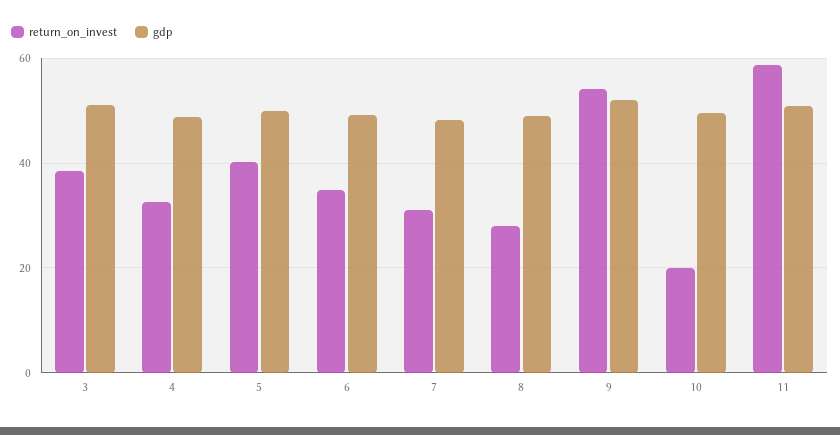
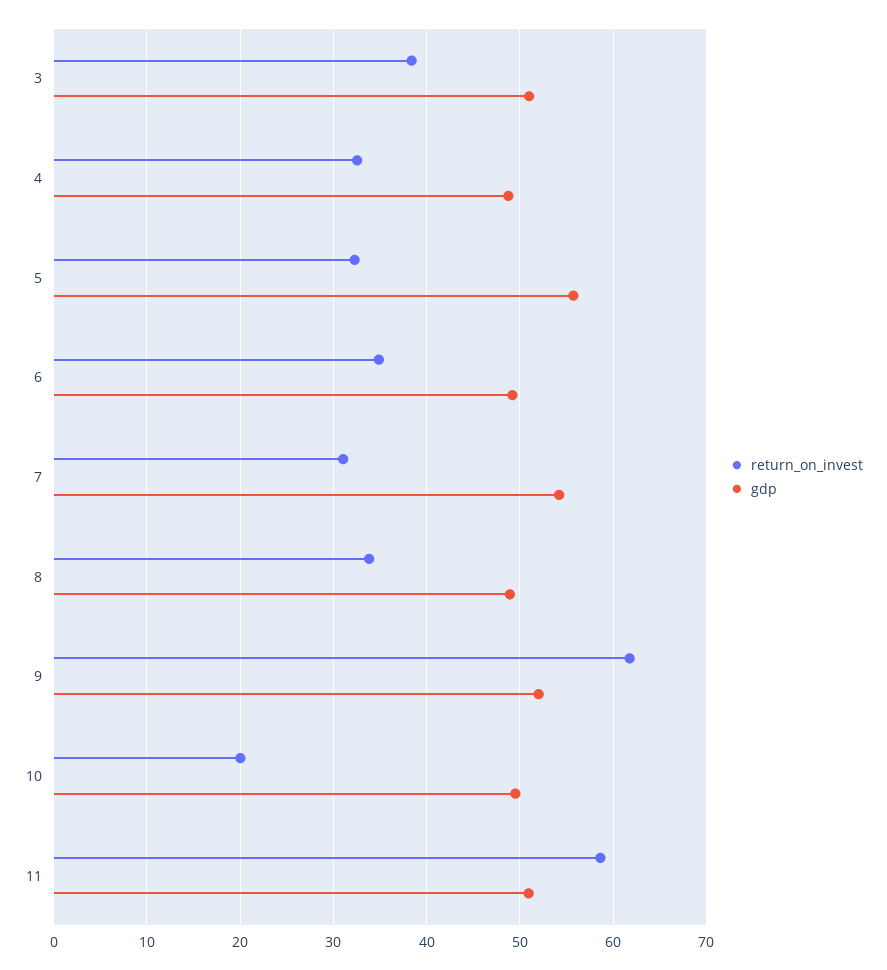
  {
    "return_on_invest": {
      "3": 38,
      "4": 33,
-     "5": 40,
+     "5": 32,
      "6": 35,
      "7": 31,
-     "8": 28,
+     "8": 34,
-     "9": 54,
+     "9": 62,
      "10": 20,
      "11": 59
    },
    "gdp": {
      "3": 51,
      "4": 49,
-     "5": 50,
+     "5": 56,
      "6": 49,
-     "7": 48,
+     "7": 54,
      "8": 49,
      "9": 52,
      "10": 50,
      "11": 51
    }
  }

